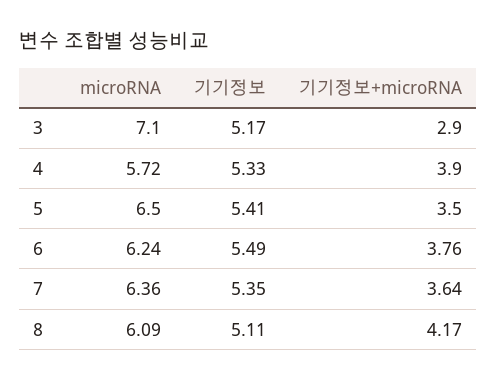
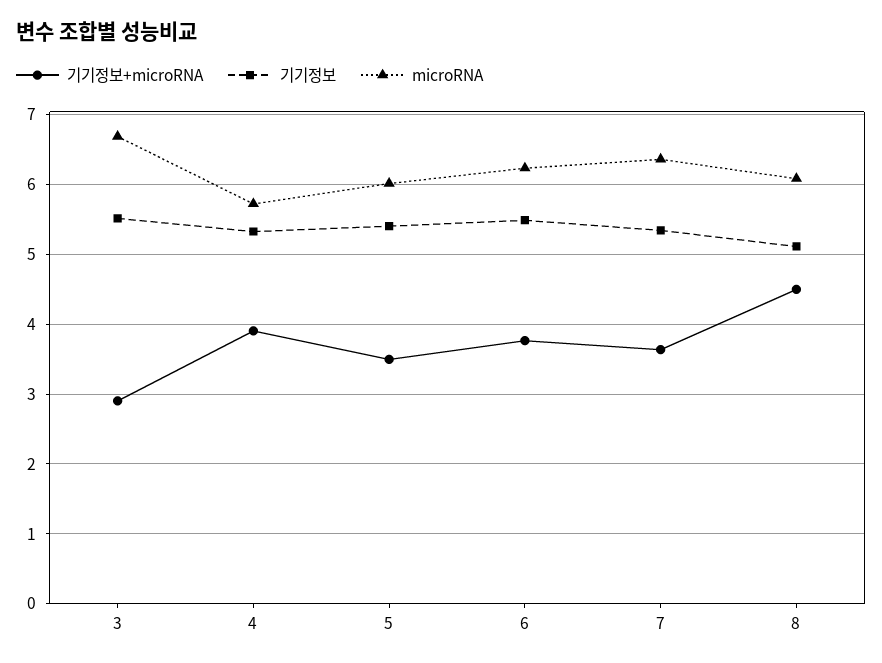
  {
    "microRNA": {
-     "3": 7.1,
+     "3": 6.7,
      "4": 5.72,
-     "5": 6.5,
+     "5": 6,
      "6": 6.24,
      "7": 6.36,
      "8": 6.09
    },
    "기기정보": {
-     "3": 5.17,
+     "3": 5.5,
      "4": 5.33,
      "5": 5.41,
      "6": 5.49,
      "7": 5.35,
      "8": 5.11
    },
    "기기정보+microRNA": {
      "3": 2.9,
      "4": 3.9,
      "5": 3.5,
      "6": 3.76,
      "7": 3.64,
-     "8": 4.17
+     "8": 4.5
    }
  }

